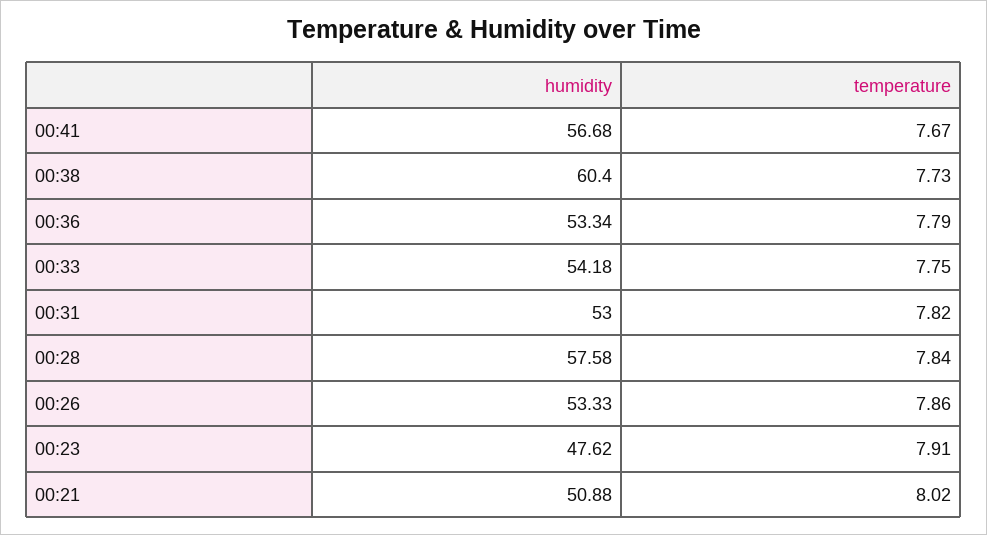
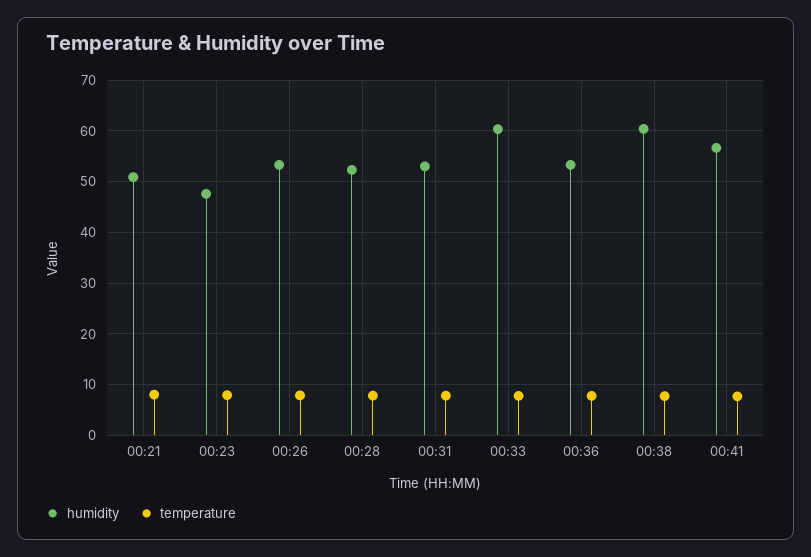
  {
    "humidity": {
      "00:41": 56.68,
      "00:38": 60.4,
      "00:36": 53.34,
-     "00:33": 54.18,
+     "00:33": 60,
      "00:31": 53,
-     "00:28": 57.58,
+     "00:28": 52,
      "00:26": 53.33,
      "00:23": 47.62,
      "00:21": 50.88
    },
    "temperature": {
      "00:41": 7.67,
      "00:38": 7.73,
      "00:36": 7.79,
      "00:33": 7.75,
      "00:31": 7.82,
      "00:28": 7.84,
      "00:26": 7.86,
      "00:23": 7.91,
      "00:21": 8.02
    }
  }

